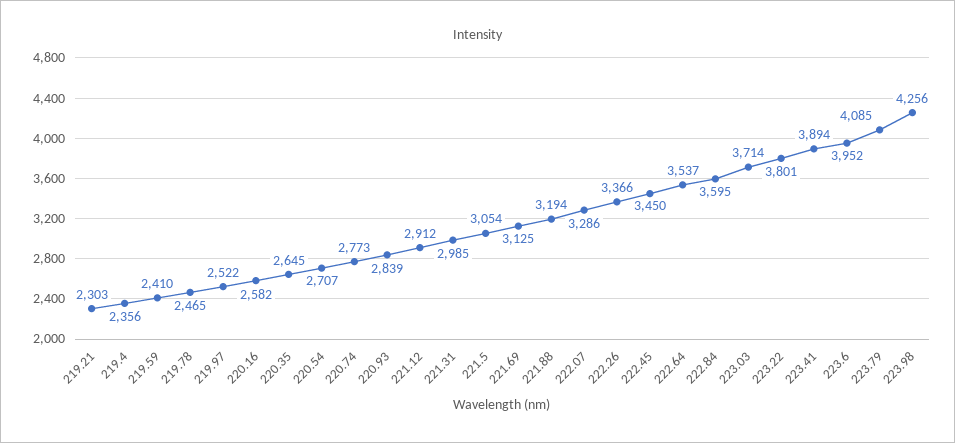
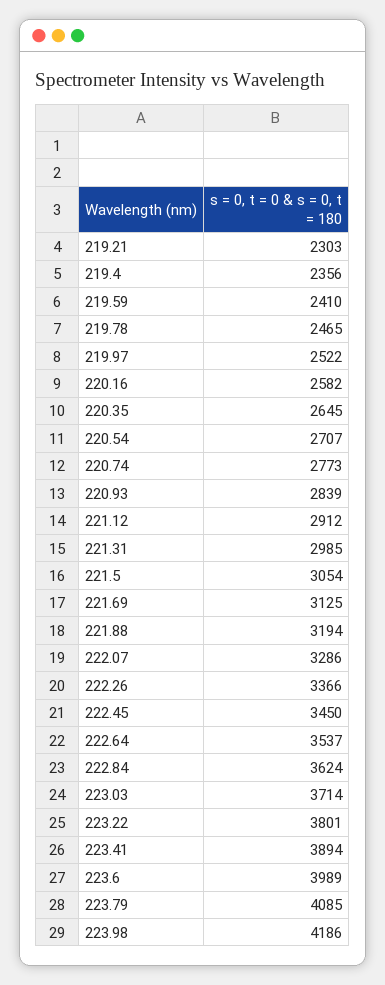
  {
    "219.21": 2303,
    "219.4": 2356,
    "219.59": 2410,
    "219.78": 2465,
    "219.97": 2522,
    "220.16": 2582,
    "220.35": 2645,
    "220.54": 2707,
    "220.74": 2773,
    "220.93": 2839,
    "221.12": 2912,
    "221.31": 2985,
    "221.5": 3054,
    "221.69": 3125,
    "221.88": 3194,
    "222.07": 3286,
    "222.26": 3366,
    "222.45": 3450,
    "222.64": 3537,
-   "222.84": 3595,
+   "222.84": 3624,
    "223.03": 3714,
    "223.22": 3801,
    "223.41": 3894,
-   "223.6": 3952,
+   "223.6": 3989,
    "223.79": 4085,
-   "223.98": 4256
+   "223.98": 4186
  }

